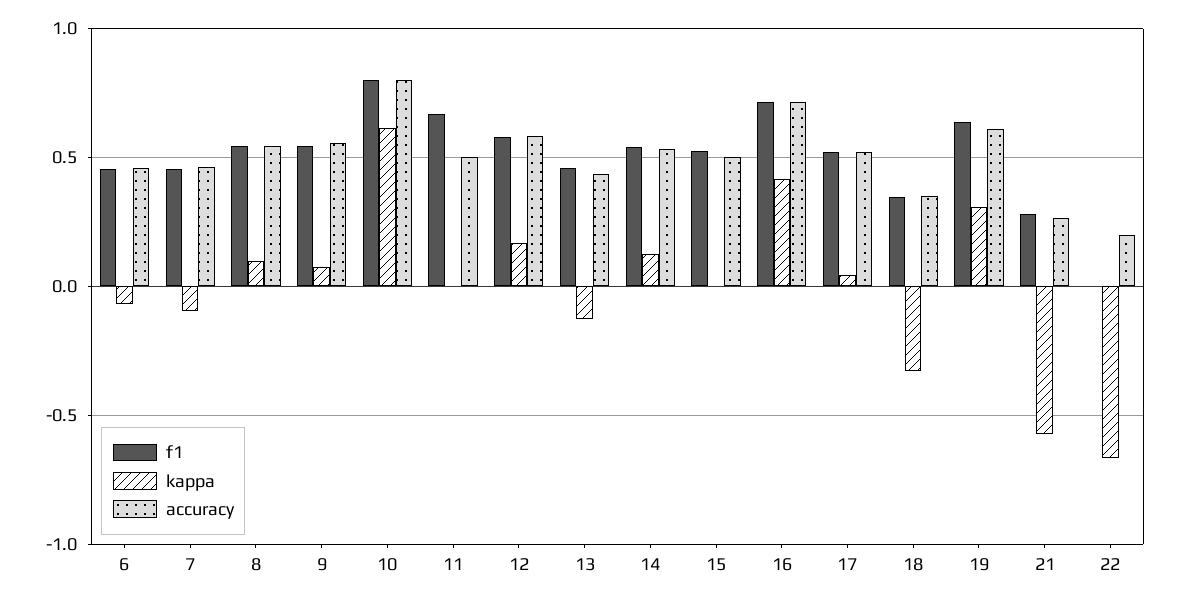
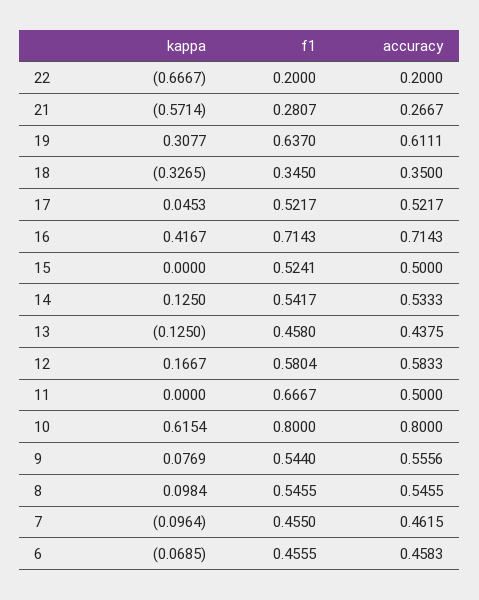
  {
    "f1": {
      "6": 0.4555,
      "7": 0.455,
      "8": 0.5455,
      "9": 0.544,
      "10": 0.8,
      "11": 0.6667,
      "12": 0.5804,
      "13": 0.458,
      "14": 0.5417,
      "15": 0.5241,
      "16": 0.7143,
      "17": 0.5217,
      "18": 0.345,
      "19": 0.637,
      "21": 0.2807,
-     "22": 0
+     "22": 0.2
    },
    "kappa": {
      "6": -0.0685,
      "7": -0.0964,
      "8": 0.0984,
      "9": 0.0769,
      "10": 0.6154,
      "11": 0,
      "12": 0.1667,
      "13": -0.125,
      "14": 0.125,
      "15": 0,
      "16": 0.4167,
      "17": 0.0453,
      "18": -0.3265,
      "19": 0.3077,
      "21": -0.5714,
      "22": -0.6667
    },
    "accuracy": {
      "6": 0.4583,
      "7": 0.4615,
      "8": 0.5455,
      "9": 0.5556,
      "10": 0.8,
      "11": 0.5,
      "12": 0.5833,
      "13": 0.4375,
      "14": 0.5333,
      "15": 0.5,
      "16": 0.7143,
      "17": 0.5217,
      "18": 0.35,
      "19": 0.6111,
      "21": 0.2667,
      "22": 0.2
    }
  }

